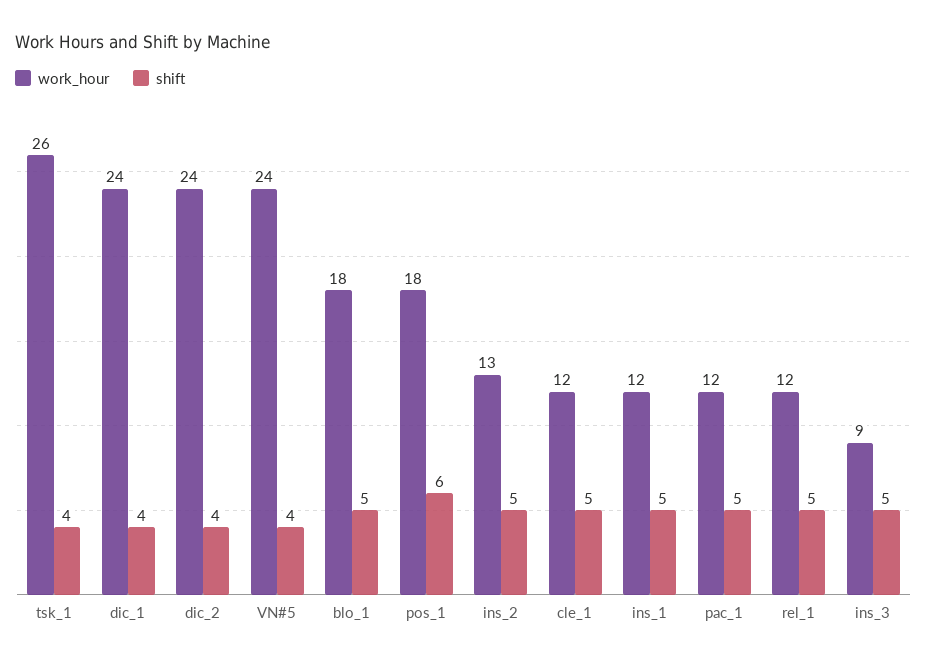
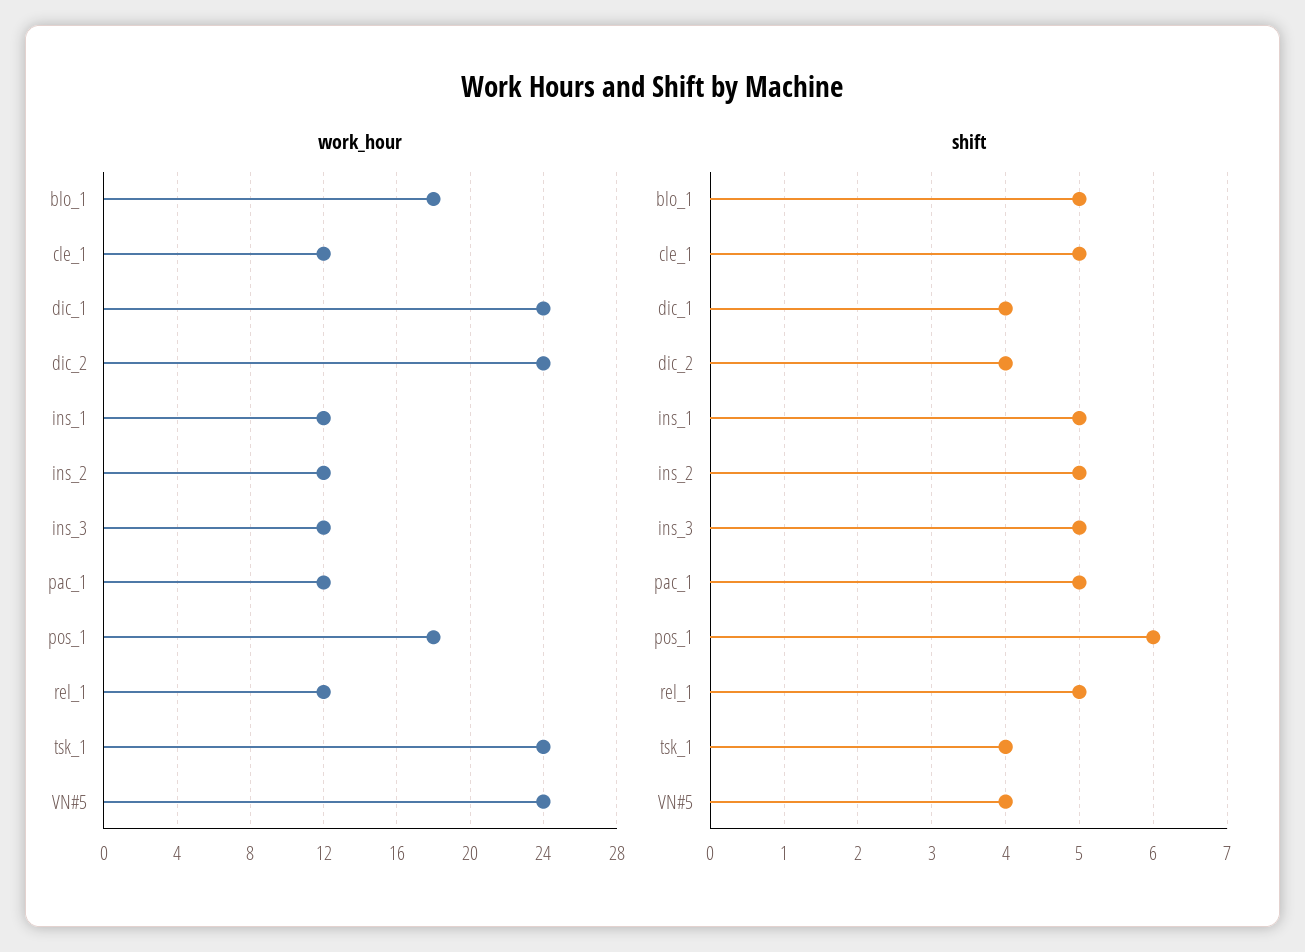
  {
    "work_hour": {
-     "tsk_1": 26,
+     "tsk_1": 24,
      "dic_1": 24,
      "dic_2": 24,
      "VN#5": 24,
      "blo_1": 18,
      "pos_1": 18,
-     "ins_2": 13,
+     "ins_2": 12,
      "cle_1": 12,
      "ins_1": 12,
      "pac_1": 12,
      "rel_1": 12,
-     "ins_3": 9
+     "ins_3": 12
    },
    "shift": {
      "tsk_1": 4,
      "dic_1": 4,
      "dic_2": 4,
      "VN#5": 4,
      "blo_1": 5,
      "pos_1": 6,
      "ins_2": 5,
      "cle_1": 5,
      "ins_1": 5,
      "pac_1": 5,
      "rel_1": 5,
      "ins_3": 5
    }
  }

